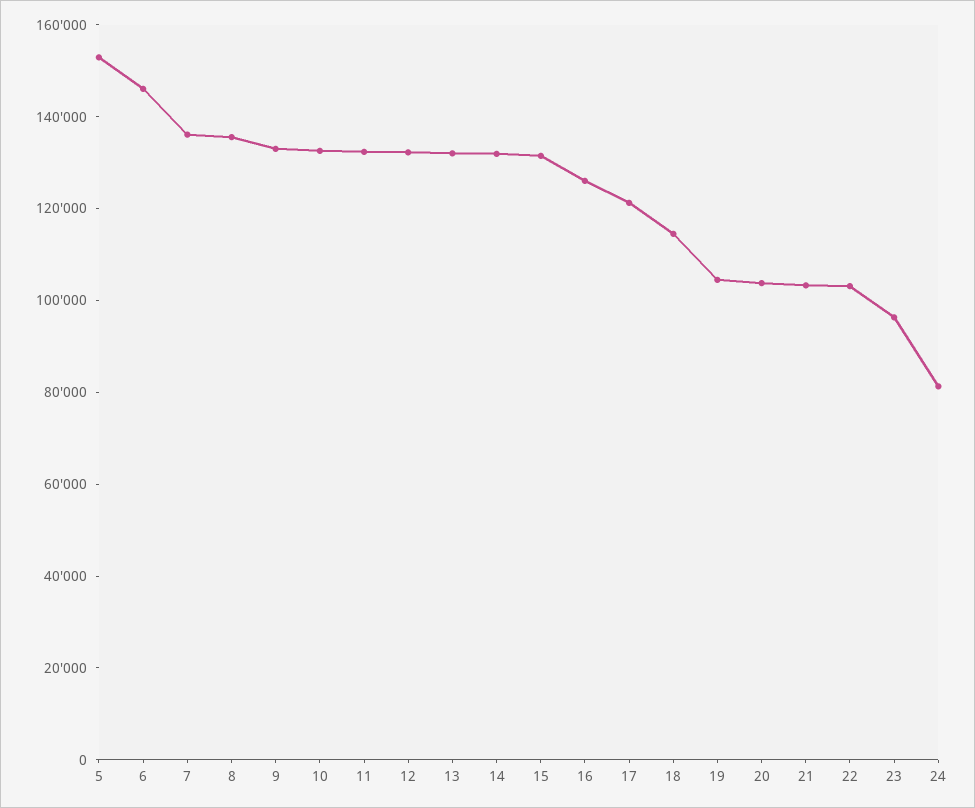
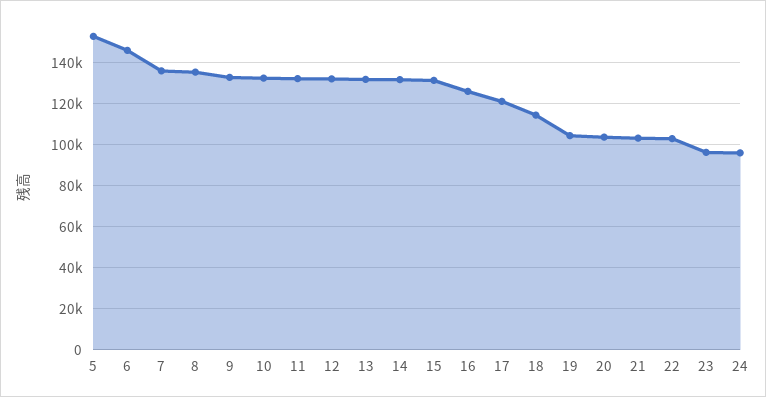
  {
    "5": 155000,
    "6": 145000,
    "7": 135000,
    "8": 135000,
    "9": 135000,
    "10": 135000,
    "11": 130000,
    "12": 130000,
    "13": 130000,
    "14": 130000,
    "15": 130000,
    "16": 125000,
    "17": 120000,
    "18": 115000,
    "19": 105000,
    "20": 105000,
    "21": 105000,
    "22": 105000,
    "23": 95000,
-   "24": 80000
+   "24": 95000
  }

